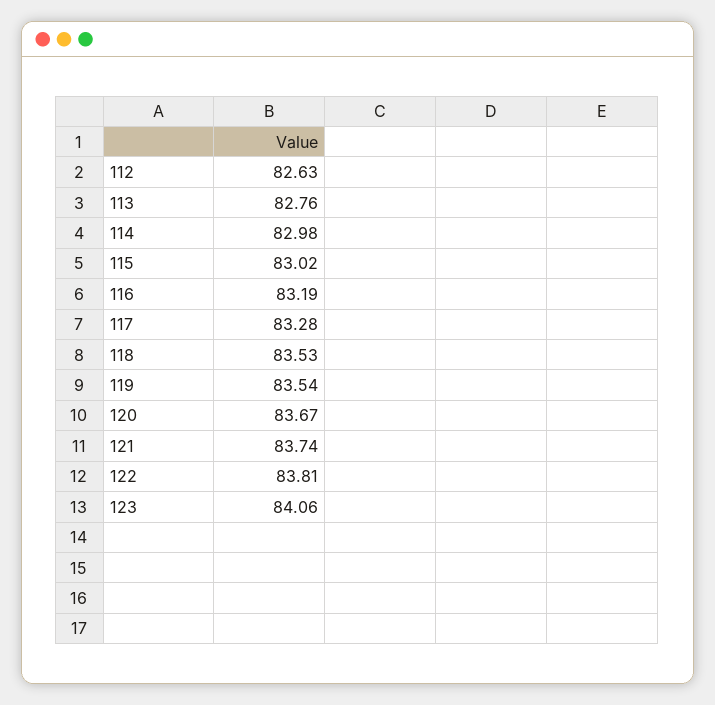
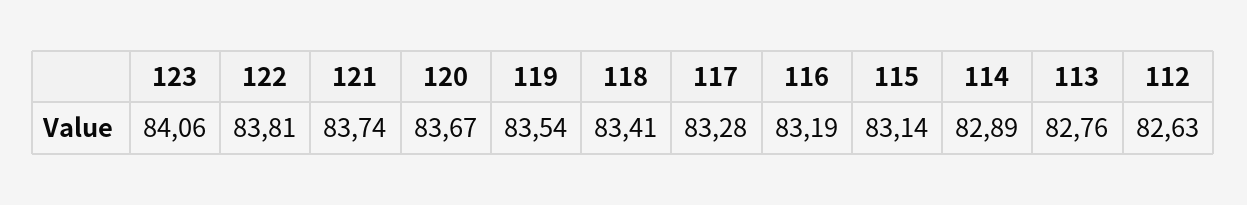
  {
    "112": 82.63,
    "113": 82.76,
-   "114": 82.98,
+   "114": 82.89,
-   "115": 83.02,
+   "115": 83.14,
    "116": 83.19,
    "117": 83.28,
-   "118": 83.53,
+   "118": 83.41,
    "119": 83.54,
    "120": 83.67,
    "121": 83.74,
    "122": 83.81,
    "123": 84.06
  }

